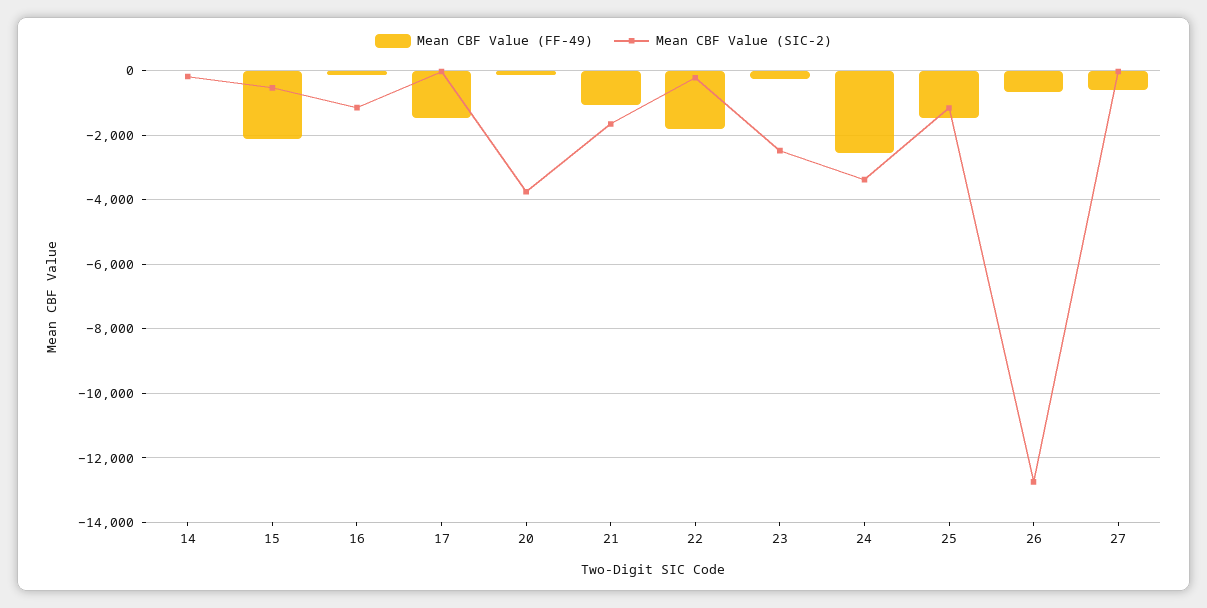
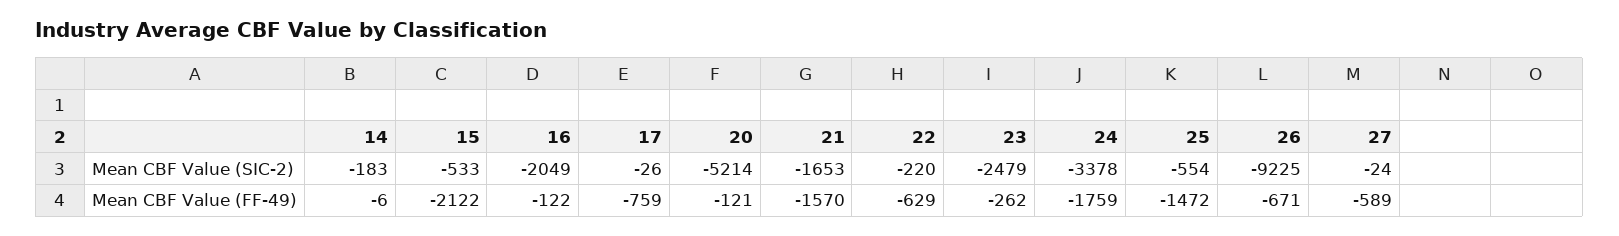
  {
    "Mean CBF Value (FF-49)": {
      "14": -6,
      "15": -2122,
      "16": -122,
-     "17": -1400,
+     "17": -759,
      "20": -121,
-     "21": -1000,
+     "21": -1570,
-     "22": -1800,
+     "22": -629,
      "23": -262,
-     "24": -2600,
+     "24": -1759,
      "25": -1472,
      "26": -671,
      "27": -589
    },
    "Mean CBF Value (SIC-2)": {
      "14": -183,
      "15": -533,
-     "16": -1200,
+     "16": -2049,
      "17": -26,
-     "20": -3800,
+     "20": -5214,
      "21": -1653,
      "22": -220,
      "23": -2479,
      "24": -3378,
-     "25": -1200,
+     "25": -554,
-     "26": -12800,
+     "26": -9225,
      "27": -24
    }
  }

